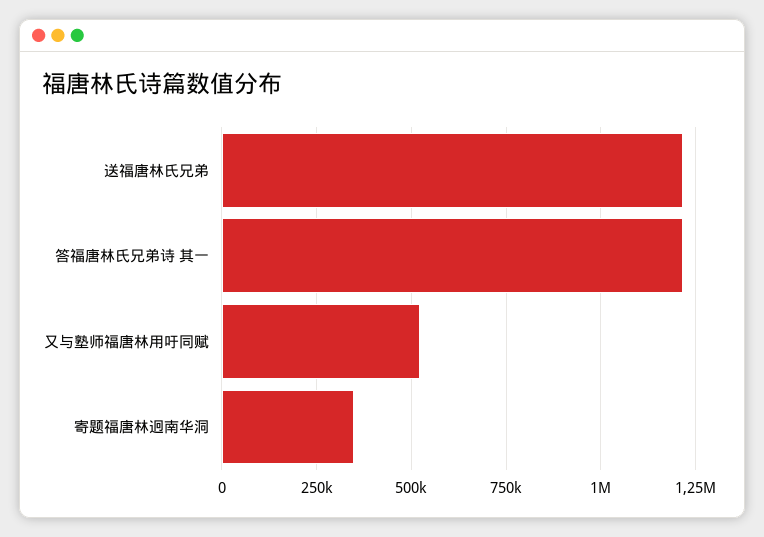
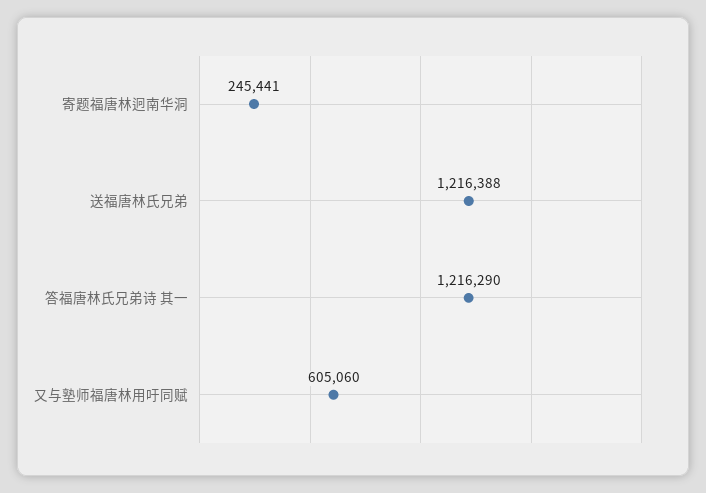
  {
    "送福唐林氏兄弟": 1216388,
    "答福唐林氏兄弟诗 其一": 1216290,
-   "又与塾师福唐林用吁同赋": 525000,
+   "又与塾师福唐林用吁同赋": 605060,
-   "寄题福唐林迥南华洞": 350000
+   "寄题福唐林迥南华洞": 245441
  }

